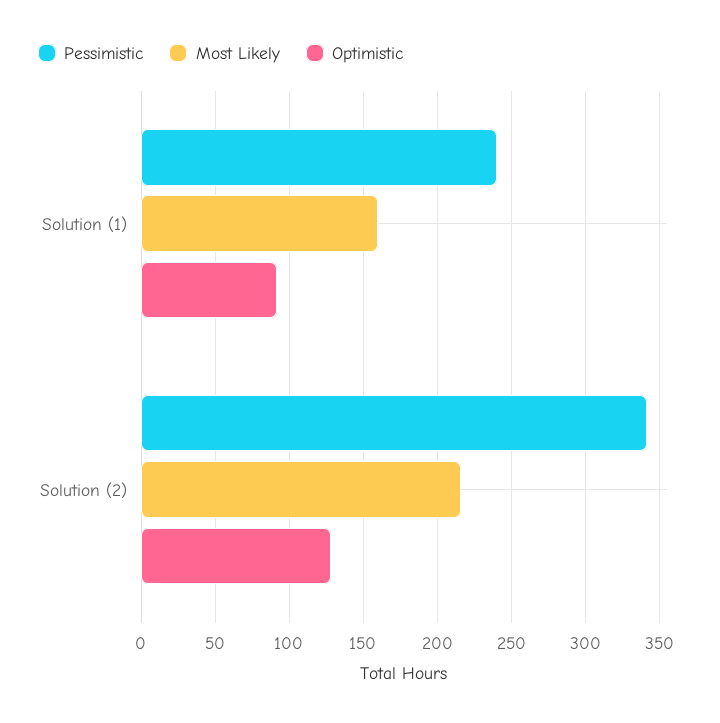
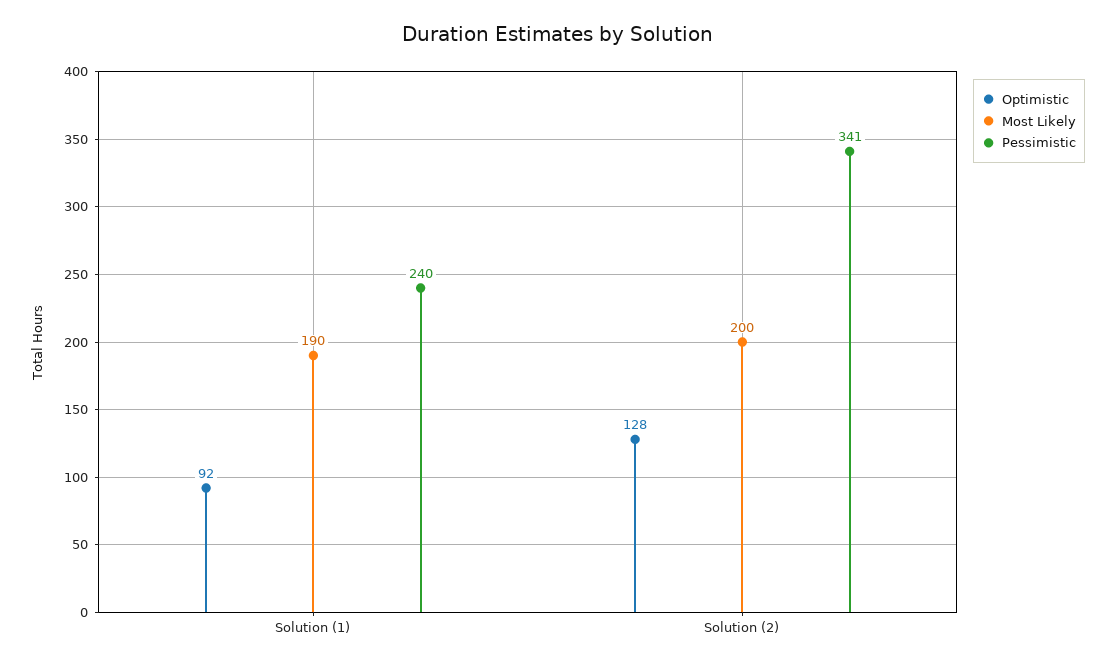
  {
    "Pessimistic": {
      "Solution (1)": 240,
      "Solution (2)": 341
    },
    "Most Likely": {
-     "Solution (1)": 160,
+     "Solution (1)": 190,
-     "Solution (2)": 215
+     "Solution (2)": 200
    },
    "Optimistic": {
      "Solution (1)": 92,
      "Solution (2)": 128
    }
  }

